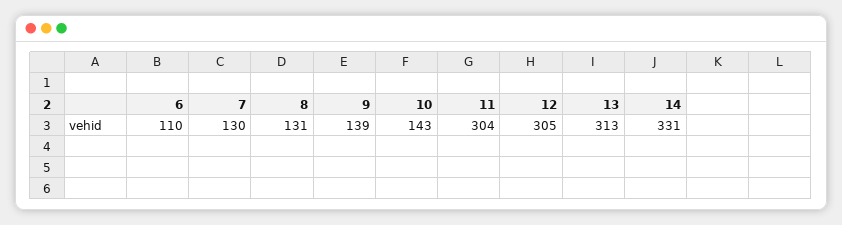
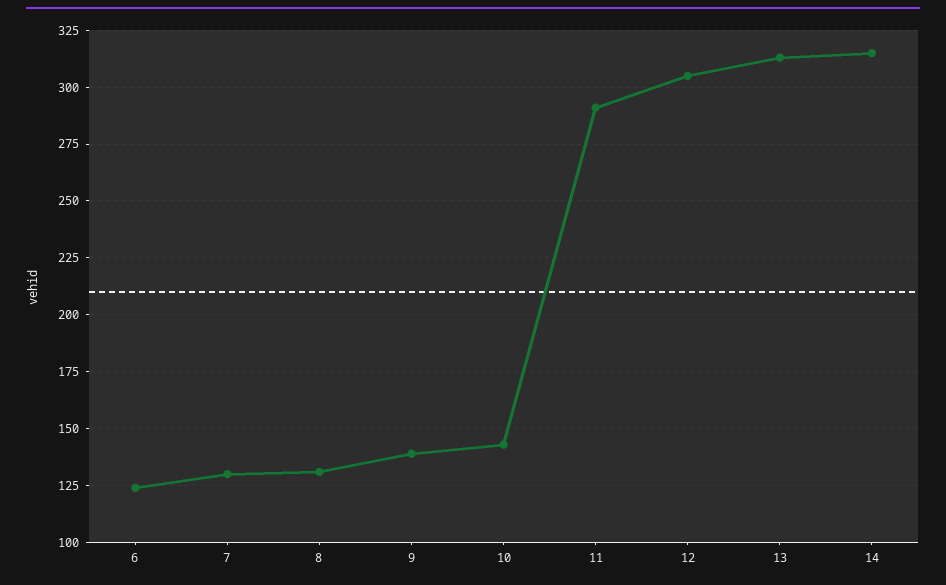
  {
-   "6": 110,
+   "6": 125,
    "7": 130,
    "8": 131,
    "9": 139,
    "10": 143,
-   "11": 304,
+   "11": 290,
    "12": 305,
    "13": 313,
-   "14": 331
+   "14": 315
  }

